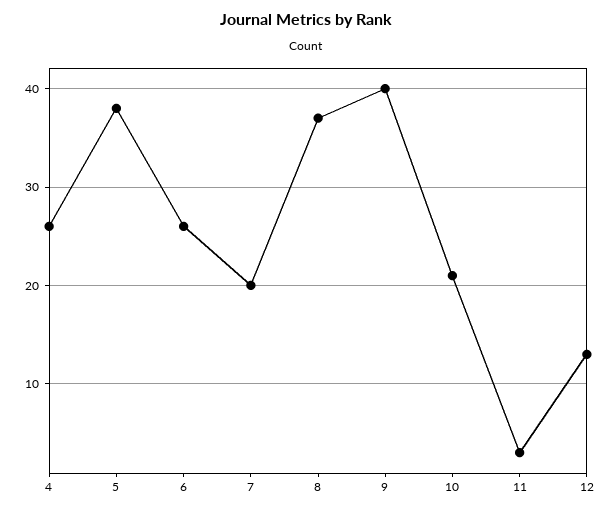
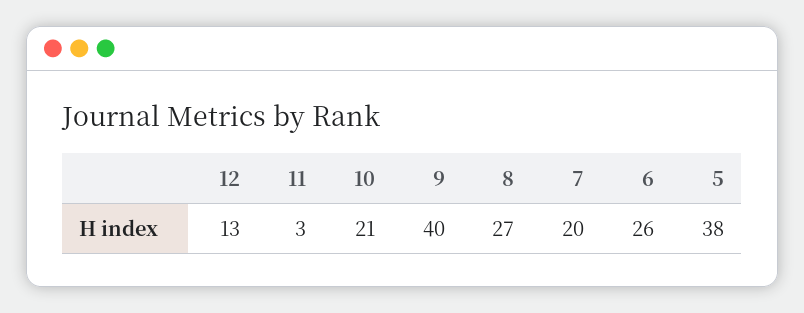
  {
-   "4": 26,
    "5": 38,
    "6": 26,
    "7": 20,
-   "8": 37,
+   "8": 27,
    "9": 40,
    "10": 21,
    "11": 3,
    "12": 13
  }

